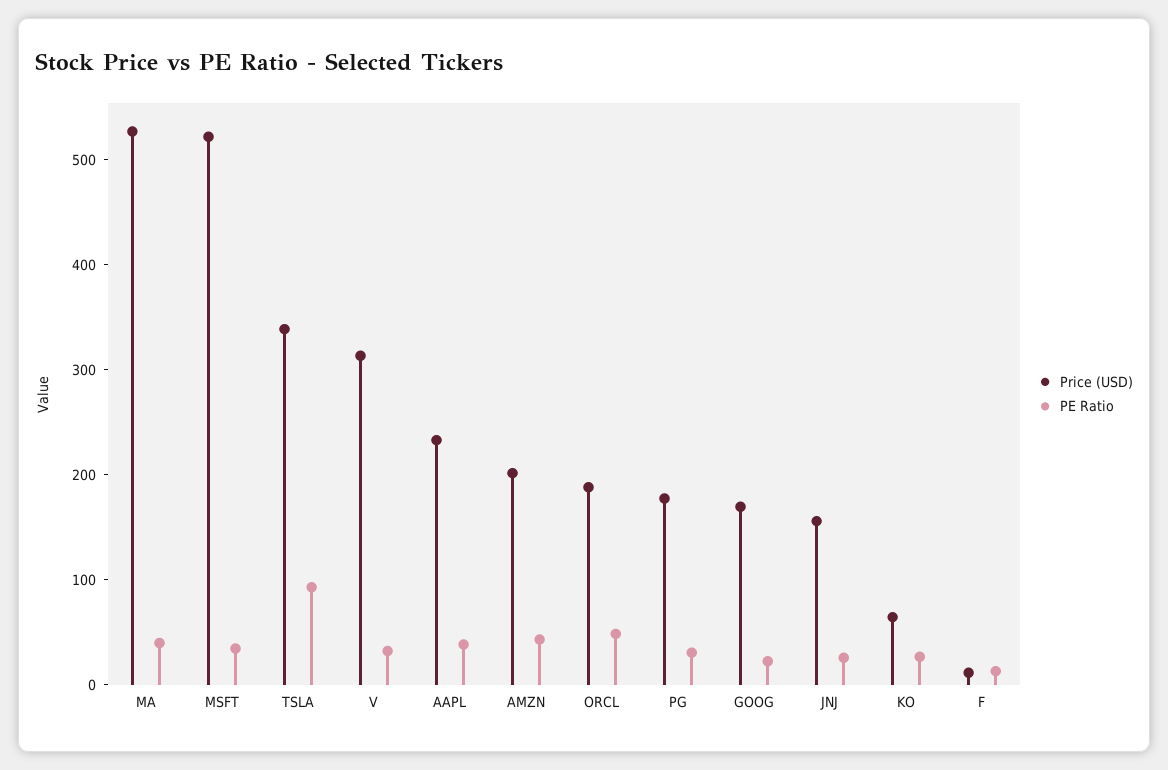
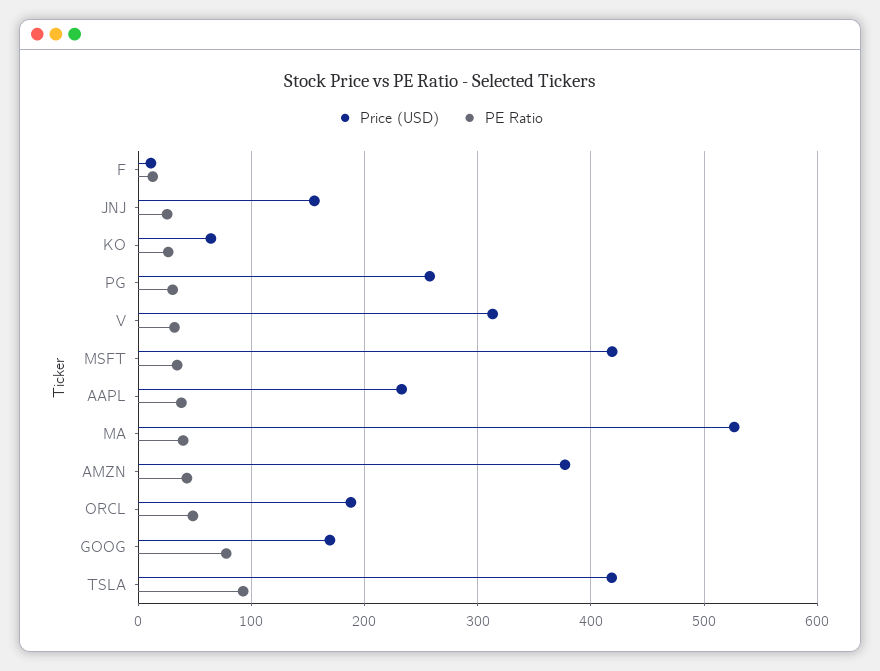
  {
    "Price (USD)": {
      "MA": 530,
-     "MSFT": 520,
+     "MSFT": 420,
-     "TSLA": 340,
+     "TSLA": 420,
      "V": 310,
      "AAPL": 230,
-     "AMZN": 200,
+     "AMZN": 380,
      "ORCL": 190,
-     "PG": 180,
+     "PG": 260,
      "GOOG": 170,
      "JNJ": 160,
      "KO": 60,
      "F": 10
    },
    "PE Ratio": {
      "MA": 40,
      "MSFT": 30,
      "TSLA": 90,
      "V": 30,
      "AAPL": 40,
      "AMZN": 40,
      "ORCL": 50,
      "PG": 30,
-     "GOOG": 20,
+     "GOOG": 80,
      "JNJ": 30,
      "KO": 30,
      "F": 10
    }
  }

